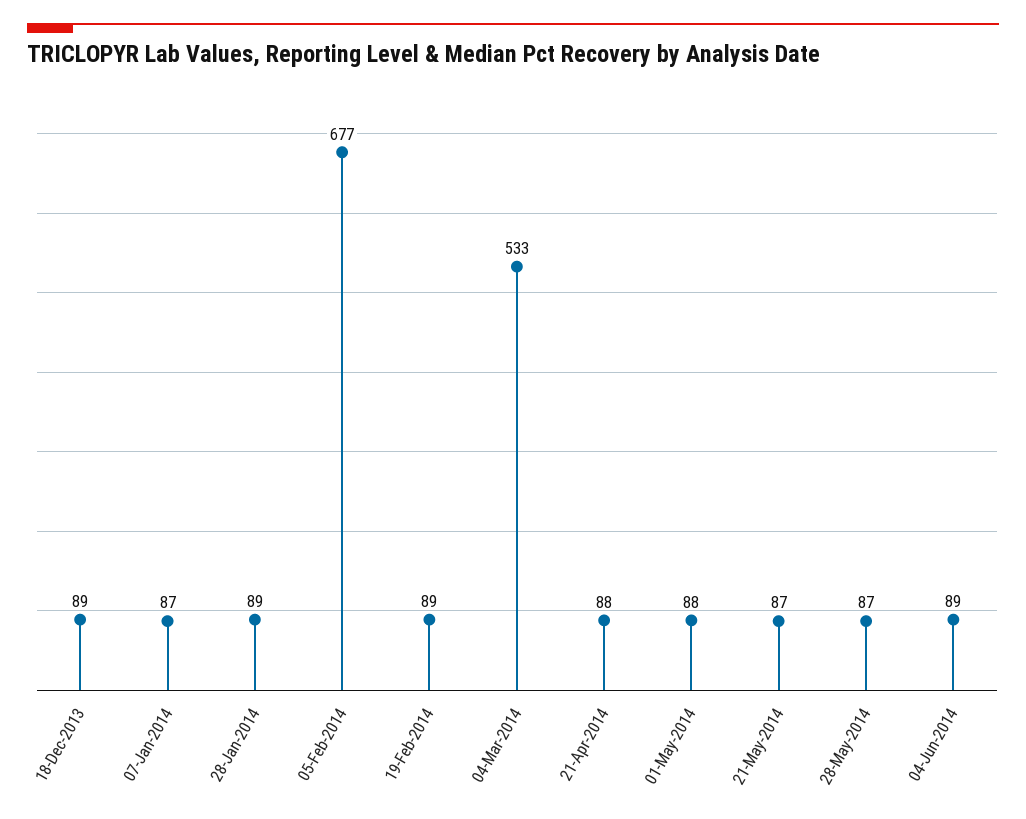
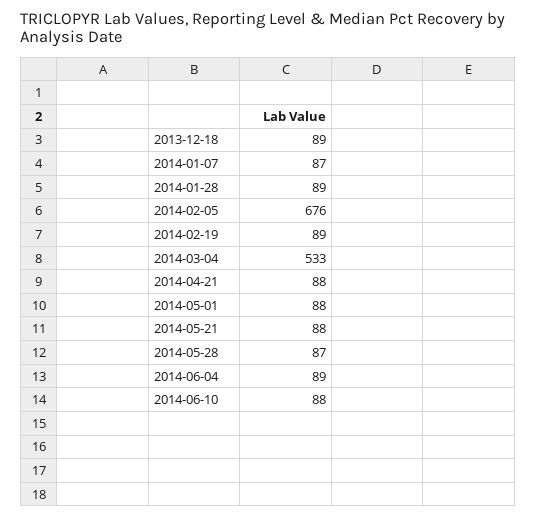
  {
    "18-Dec-2013": 89,
    "07-Jan-2014": 87,
    "28-Jan-2014": 89,
-   "05-Feb-2014": 677,
+   "05-Feb-2014": 676,
    "19-Feb-2014": 89,
    "04-Mar-2014": 533,
    "21-Apr-2014": 88,
    "01-May-2014": 88,
-   "21-May-2014": 87,
+   "21-May-2014": 88,
    "28-May-2014": 87,
-   "04-Jun-2014": 89
+   "04-Jun-2014": 89,
+   "2014-06-10": 88
  }

